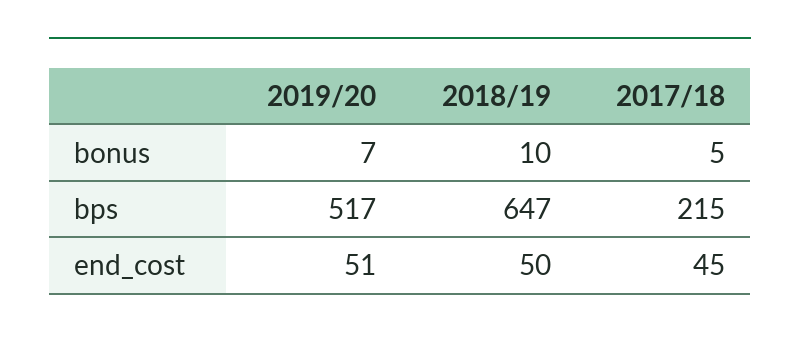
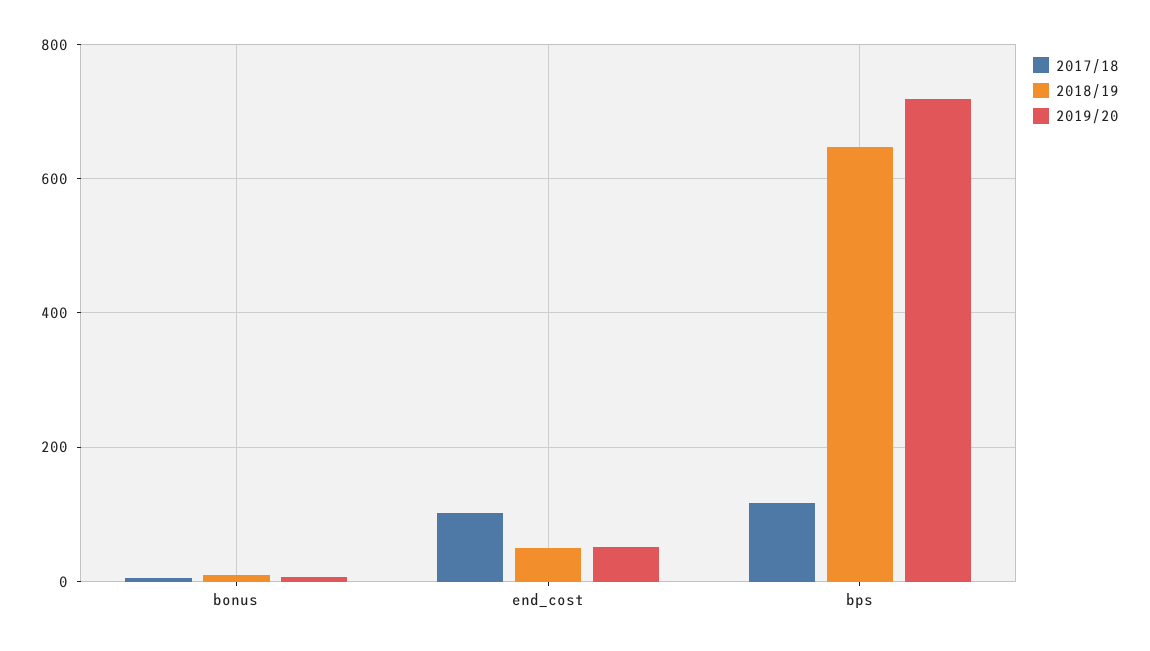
  {
    "2019/20": {
      "bonus": 7,
-     "bps": 517,
+     "bps": 720,
      "end_cost": 51
    },
    "2018/19": {
      "bonus": 10,
      "bps": 647,
      "end_cost": 50
    },
    "2017/18": {
      "bonus": 5,
-     "bps": 215,
+     "bps": 120,
-     "end_cost": 45
+     "end_cost": 100
    }
  }

